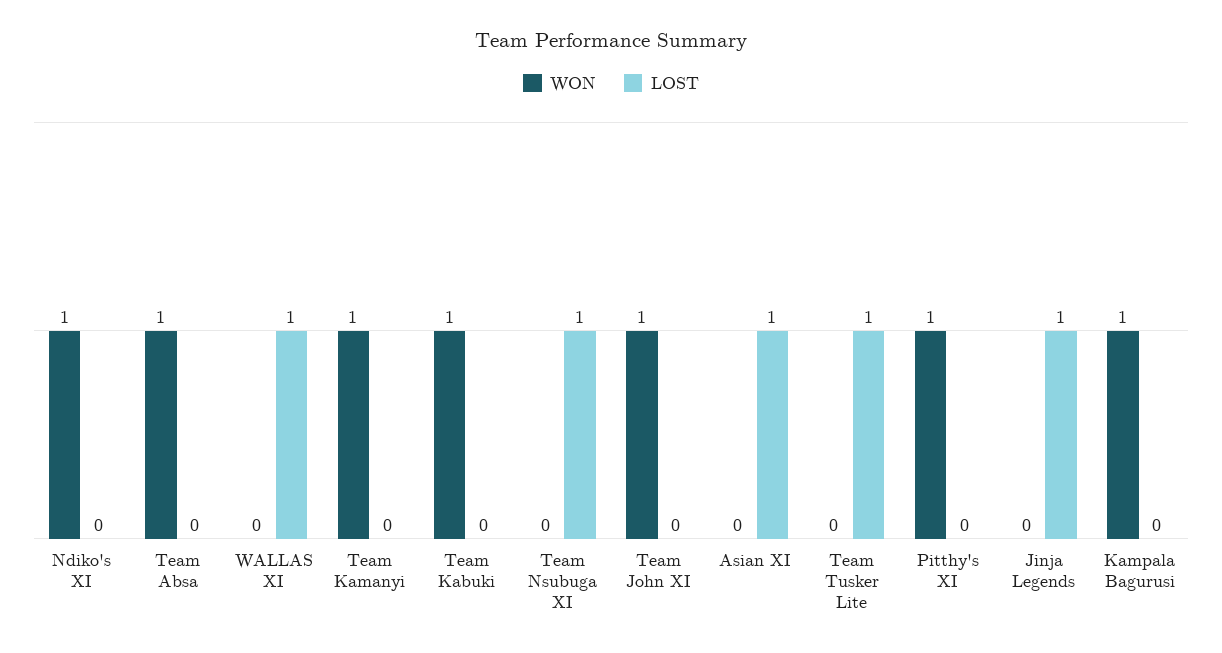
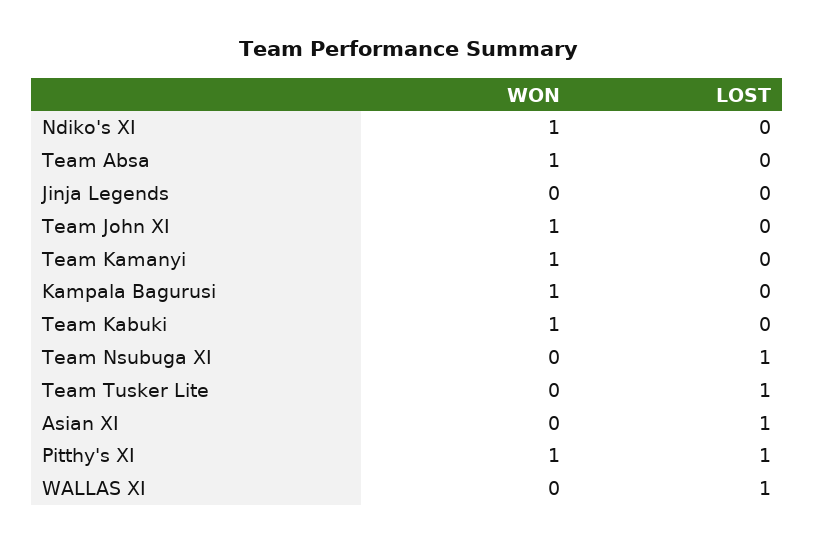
  {
    "WON": {
      "Ndiko's XI": 1,
      "Team Absa": 1,
      "WALLAS XI": 0,
      "Team Kamanyi": 1,
      "Team Kabuki": 1,
      "Team Nsubuga XI": 0,
      "Team John XI": 1,
      "Asian XI": 0,
      "Team Tusker Lite": 0,
      "Pitthy's XI": 1,
      "Jinja Legends": 0,
      "Kampala Bagurusi": 1
    },
    "LOST": {
      "Ndiko's XI": 0,
      "Team Absa": 0,
      "WALLAS XI": 1,
      "Team Kamanyi": 0,
      "Team Kabuki": 0,
      "Team Nsubuga XI": 1,
      "Team John XI": 0,
      "Asian XI": 1,
      "Team Tusker Lite": 1,
-     "Pitthy's XI": 0,
+     "Pitthy's XI": 1,
-     "Jinja Legends": 1,
+     "Jinja Legends": 0,
      "Kampala Bagurusi": 0
    }
  }

